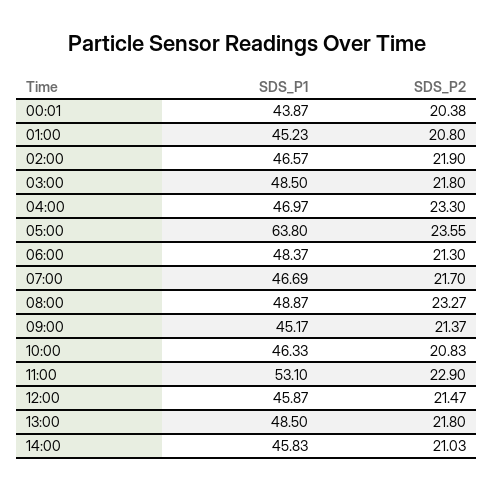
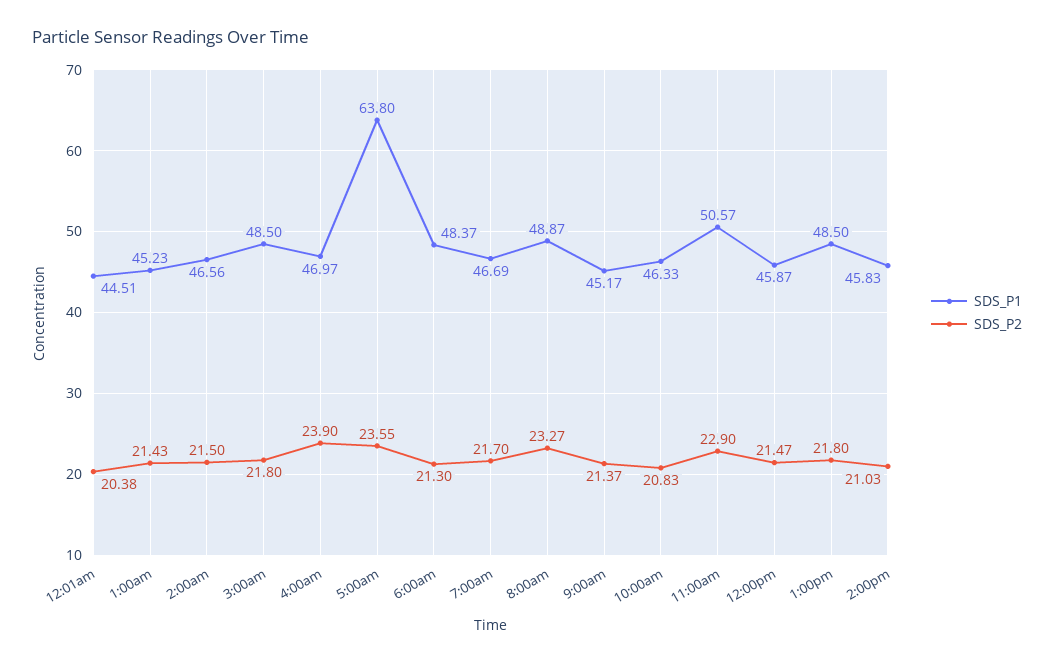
  {
    "SDS_P1": {
-     "00:01": 43.87,
+     "00:01": 44.51,
      "01:00": 45.23,
-     "02:00": 46.57,
+     "02:00": 46.56,
      "03:00": 48.5,
      "04:00": 46.97,
      "05:00": 63.8,
      "06:00": 48.37,
      "07:00": 46.69,
      "08:00": 48.87,
      "09:00": 45.17,
      "10:00": 46.33,
-     "11:00": 53.1,
+     "11:00": 50.57,
      "12:00": 45.87,
      "13:00": 48.5,
      "14:00": 45.83
    },
    "SDS_P2": {
      "00:01": 20.38,
-     "01:00": 20.8,
+     "01:00": 21.43,
-     "02:00": 21.9,
+     "02:00": 21.5,
      "03:00": 21.8,
-     "04:00": 23.3,
+     "04:00": 23.9,
      "05:00": 23.55,
      "06:00": 21.3,
      "07:00": 21.7,
      "08:00": 23.27,
      "09:00": 21.37,
      "10:00": 20.83,
      "11:00": 22.9,
      "12:00": 21.47,
      "13:00": 21.8,
      "14:00": 21.03
    }
  }

